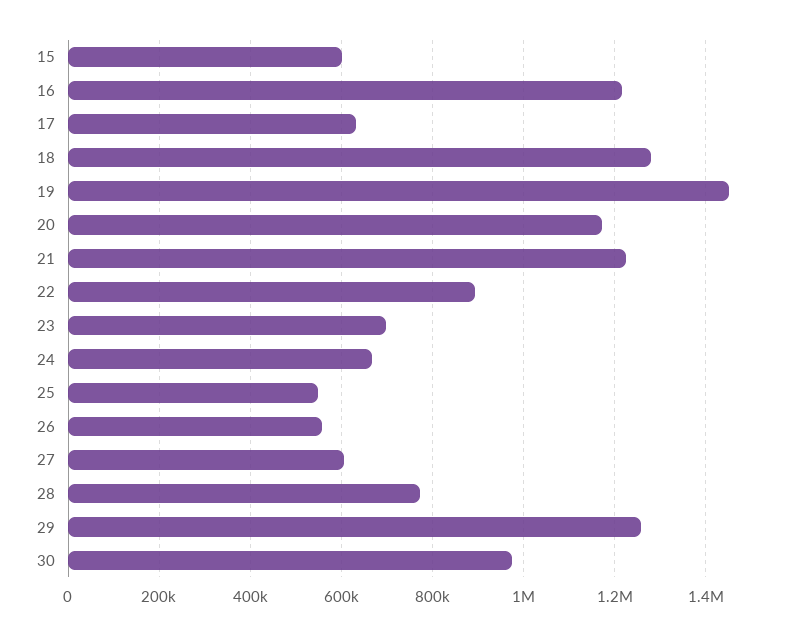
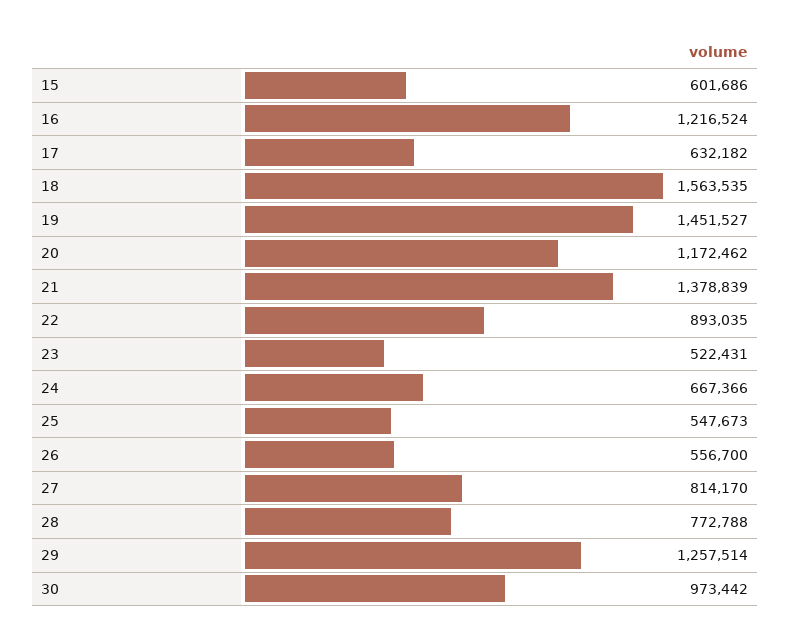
  {
    "15": 601686,
    "16": 1216524,
    "17": 632182,
-   "18": 1280000,
+   "18": 1563535,
    "19": 1451527,
    "20": 1172462,
-   "21": 1220000,
+   "21": 1378839,
    "22": 893035,
-   "23": 700000,
+   "23": 522431,
    "24": 667366,
    "25": 547673,
    "26": 556700,
-   "27": 600000,
+   "27": 814170,
    "28": 772788,
    "29": 1257514,
    "30": 973442
  }

